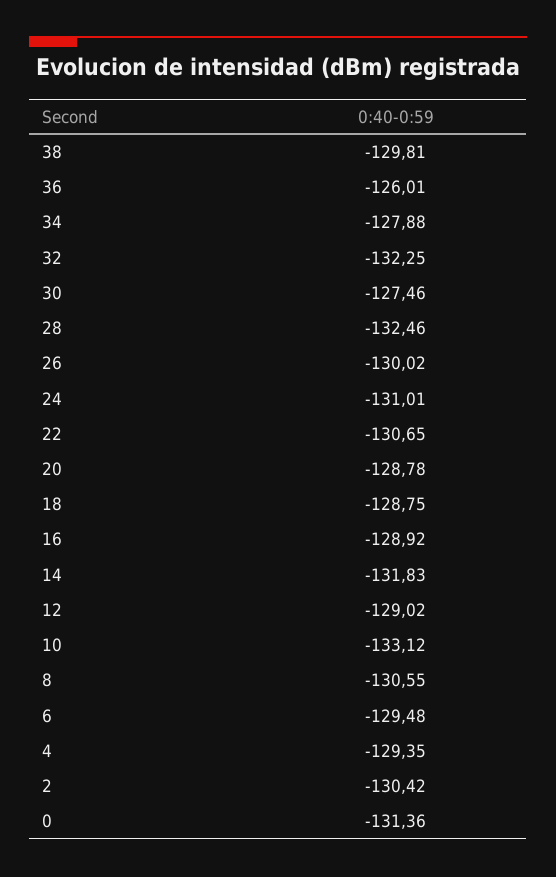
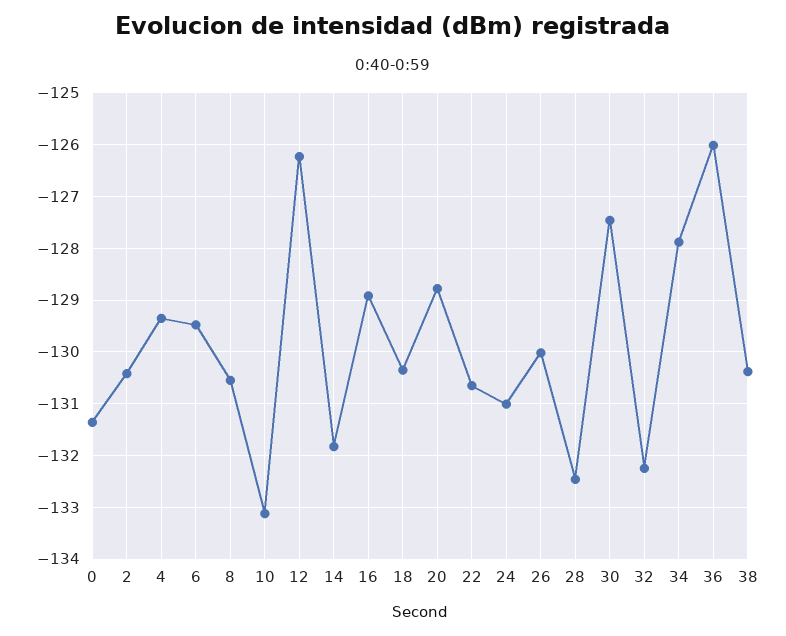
  {
-   "38": -129.81,
+   "38": -130.4,
    "36": -126.01,
    "34": -127.88,
    "32": -132.25,
    "30": -127.46,
    "28": -132.46,
    "26": -130.02,
    "24": -131.01,
    "22": -130.65,
    "20": -128.78,
-   "18": -128.75,
+   "18": -130.4,
    "16": -128.92,
    "14": -131.83,
-   "12": -129.02,
+   "12": -126.2,
    "10": -133.12,
    "8": -130.55,
    "6": -129.48,
    "4": -129.35,
    "2": -130.42,
    "0": -131.36
  }

